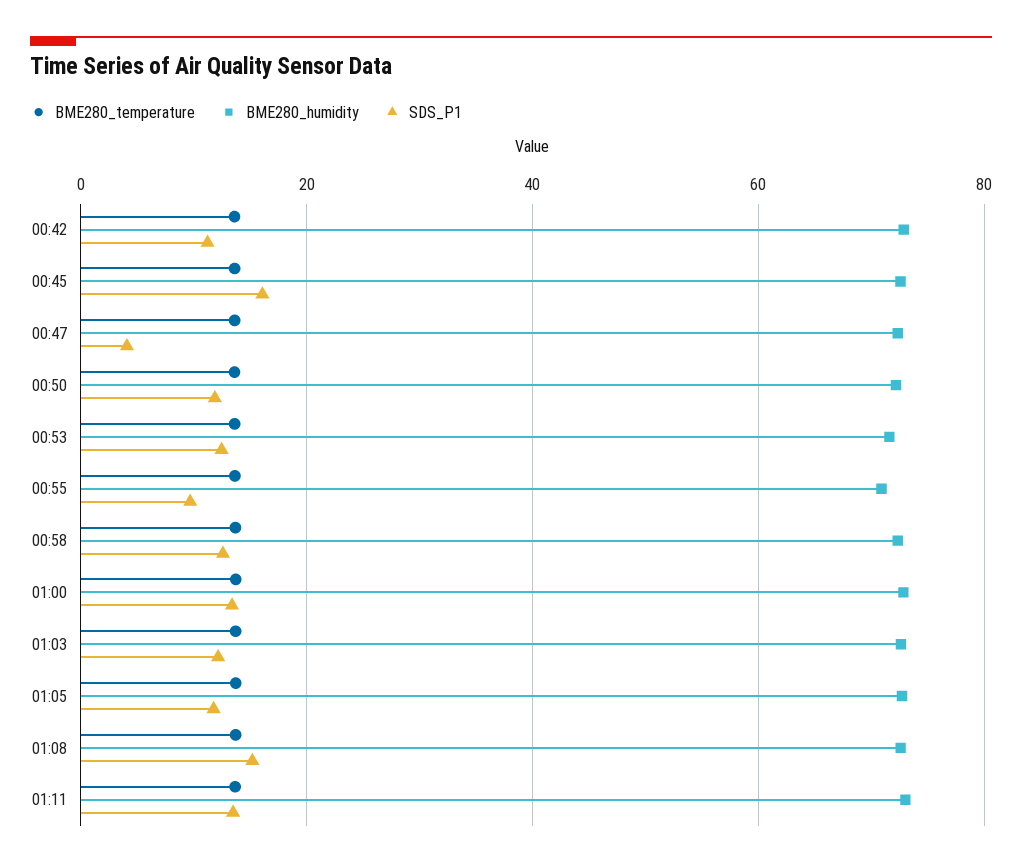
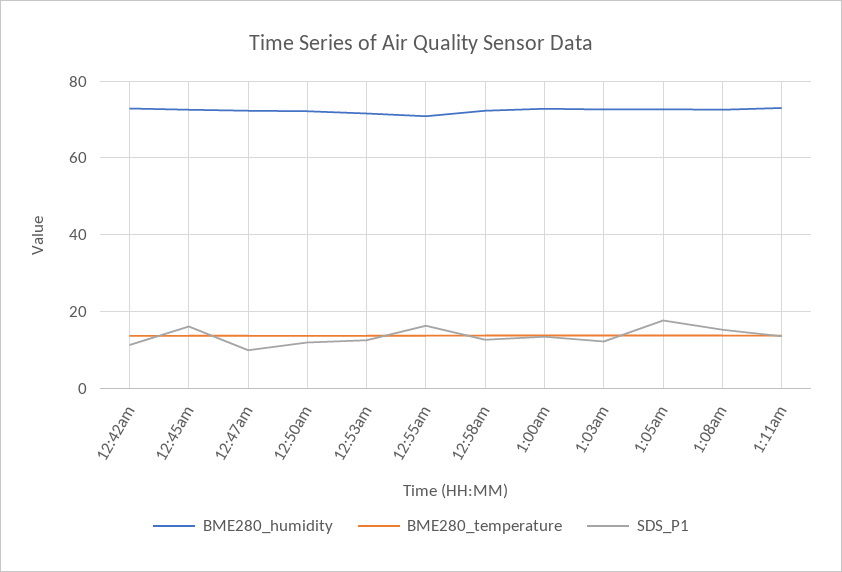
  {
    "BME280_temperature": {
      "00:42": 14,
      "00:45": 14,
      "00:47": 14,
      "00:50": 14,
      "00:53": 14,
      "00:55": 14,
      "00:58": 14,
      "01:00": 14,
      "01:03": 14,
      "01:05": 14,
      "01:08": 14,
      "01:11": 14
    },
    "BME280_humidity": {
      "00:42": 72,
      "00:45": 72,
      "00:47": 72,
      "00:50": 72,
      "00:53": 72,
      "00:55": 70,
      "00:58": 72,
      "01:00": 72,
      "01:03": 72,
      "01:05": 72,
      "01:08": 72,
      "01:11": 74
    },
    "SDS_P1": {
      "00:42": 12,
      "00:45": 16,
-     "00:47": 4,
+     "00:47": 10,
      "00:50": 12,
      "00:53": 12,
-     "00:55": 10,
+     "00:55": 16,
      "00:58": 12,
      "01:00": 14,
      "01:03": 12,
-     "01:05": 12,
+     "01:05": 18,
      "01:08": 16,
      "01:11": 14
    }
  }

